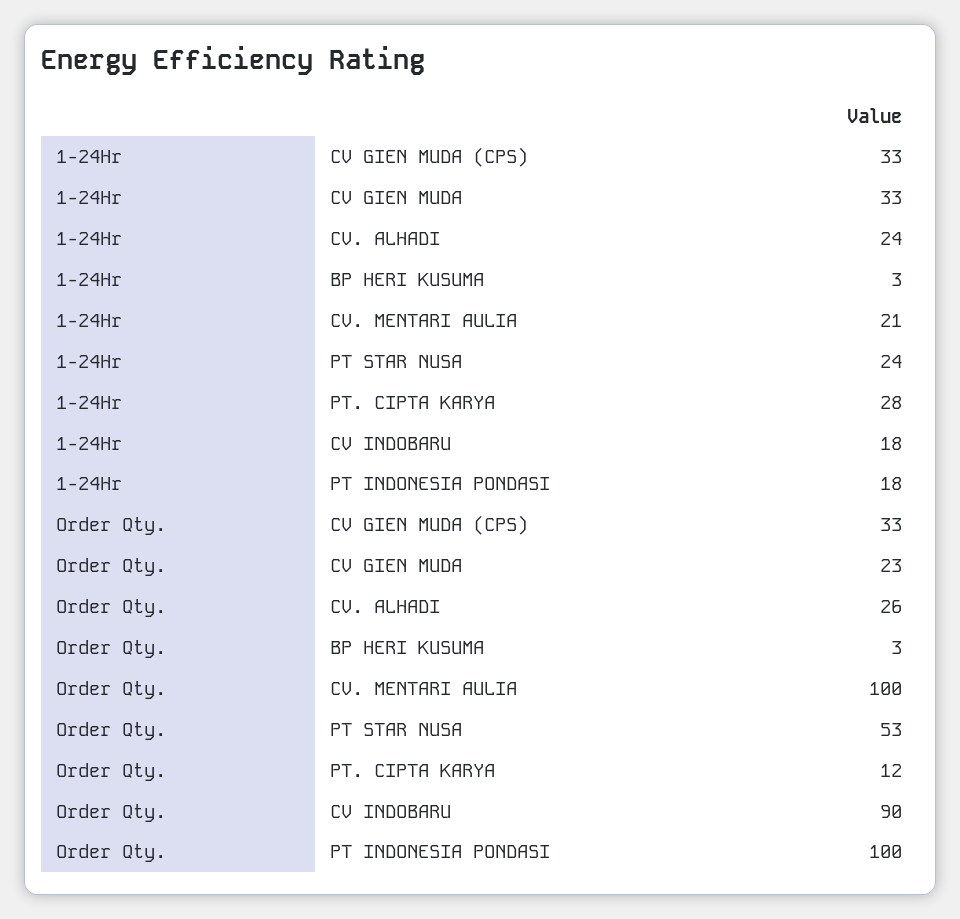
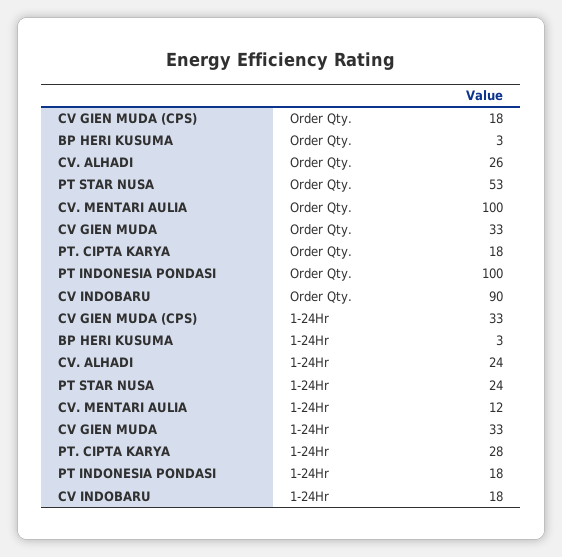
  {
    "1-24Hr": {
      "CV GIEN MUDA (CPS)": 33,
      "CV GIEN MUDA": 33,
      "CV. ALHADI": 24,
      "BP HERI KUSUMA": 3,
-     "CV. MENTARI AULIA": 21,
+     "CV. MENTARI AULIA": 12,
      "PT STAR NUSA": 24,
      "PT. CIPTA KARYA": 28,
      "CV INDOBARU": 18,
      "PT INDONESIA PONDASI": 18
    },
    "Order Qty.": {
-     "CV GIEN MUDA (CPS)": 33,
+     "CV GIEN MUDA (CPS)": 18,
-     "CV GIEN MUDA": 23,
+     "CV GIEN MUDA": 33,
      "CV. ALHADI": 26,
      "BP HERI KUSUMA": 3,
      "CV. MENTARI AULIA": 100,
      "PT STAR NUSA": 53,
-     "PT. CIPTA KARYA": 12,
+     "PT. CIPTA KARYA": 18,
      "CV INDOBARU": 90,
      "PT INDONESIA PONDASI": 100
    }
  }

